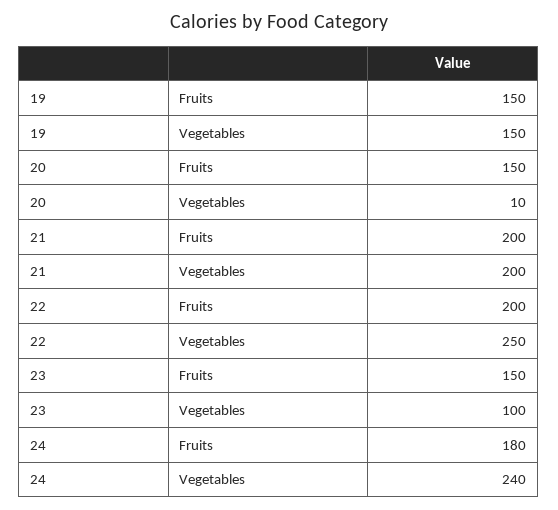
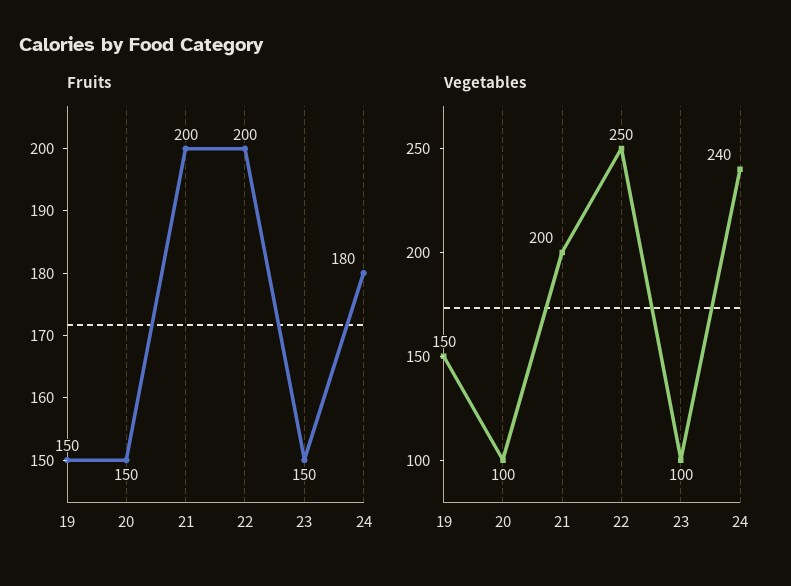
  {
    "Fruits": {
      "19": 150,
      "20": 150,
      "21": 200,
      "22": 200,
      "23": 150,
      "24": 180
    },
    "Vegetables": {
      "19": 150,
-     "20": 10,
+     "20": 100,
      "21": 200,
      "22": 250,
      "23": 100,
      "24": 240
    }
  }

